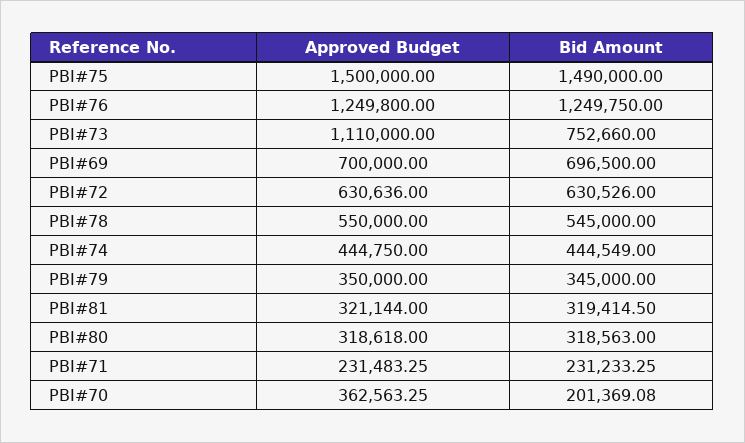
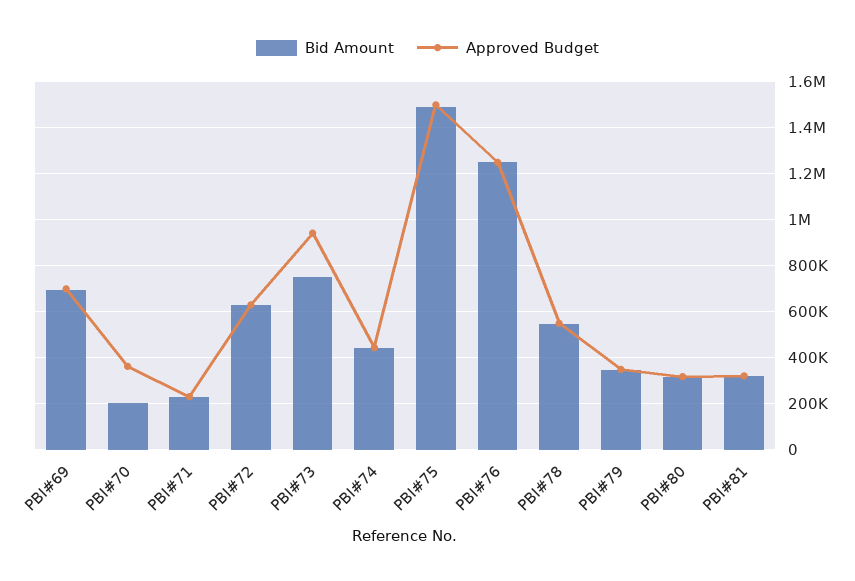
  {
    "Approved Budget": {
      "PBI#75": 1500000,
      "PBI#76": 1249800,
-     "PBI#73": 1110000,
+     "PBI#73": 950000,
      "PBI#69": 700000,
      "PBI#72": 630636,
      "PBI#78": 550000,
      "PBI#74": 444750,
      "PBI#79": 350000,
      "PBI#81": 321144,
      "PBI#80": 318618,
      "PBI#71": 231483.25,
      "PBI#70": 362563.25
    },
    "Bid Amount": {
      "PBI#75": 1490000,
      "PBI#76": 1249750,
      "PBI#73": 752660,
      "PBI#69": 696500,
      "PBI#72": 630526,
      "PBI#78": 545000,
      "PBI#74": 444549,
      "PBI#79": 345000,
      "PBI#81": 319414.5,
      "PBI#80": 318563,
      "PBI#71": 231233.25,
      "PBI#70": 201369.08
    }
  }

